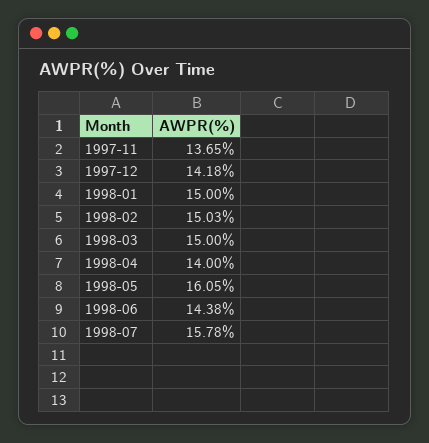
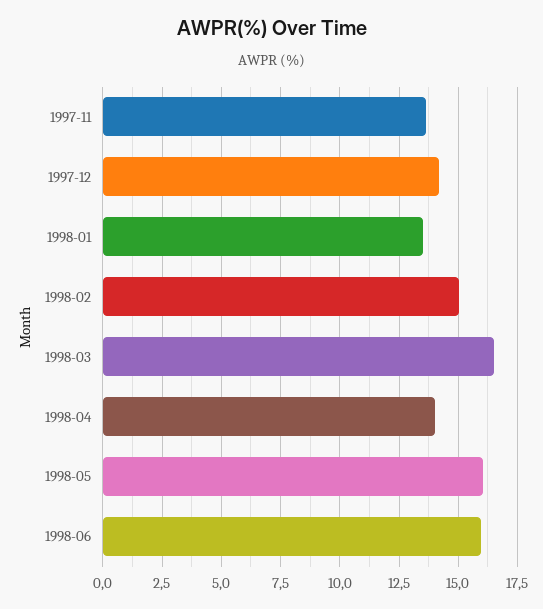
  {
    "1997-11": 13.65,
    "1997-12": 14.18,
-   "1998-01": 15,
+   "1998-01": 13.5,
    "1998-02": 15.03,
-   "1998-03": 15,
+   "1998-03": 16.5,
    "1998-04": 14,
    "1998-05": 16.05,
-   "1998-06": 14.38,
+   "1998-06": 16
-   "1998-07": 15.78
  }

